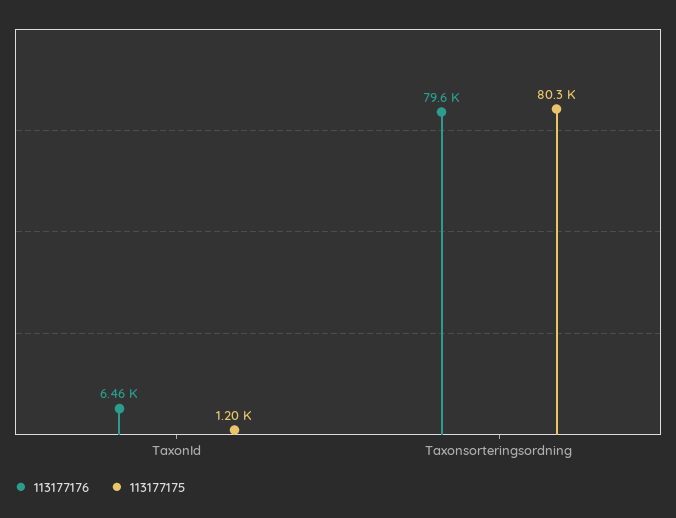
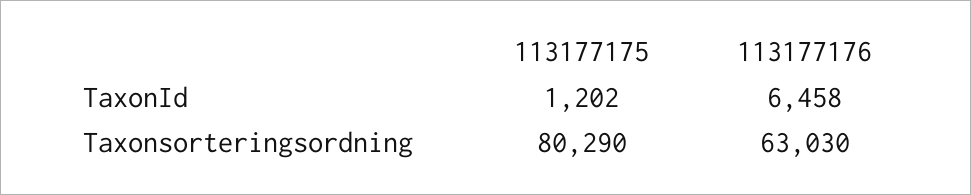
  {
    "113177176": {
      "TaxonId": 6458,
-     "Taxonsorteringsordning": 79600
+     "Taxonsorteringsordning": 63030
    },
    "113177175": {
      "TaxonId": 1202,
      "Taxonsorteringsordning": 80290
    }
  }

